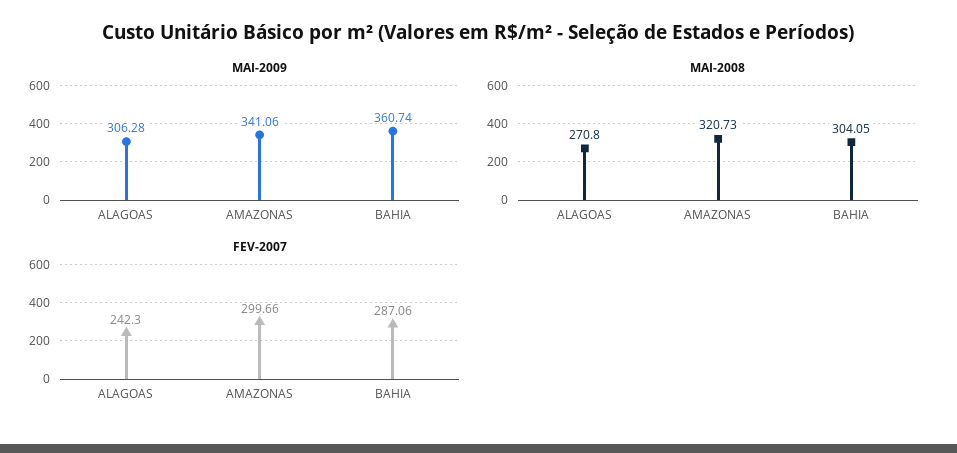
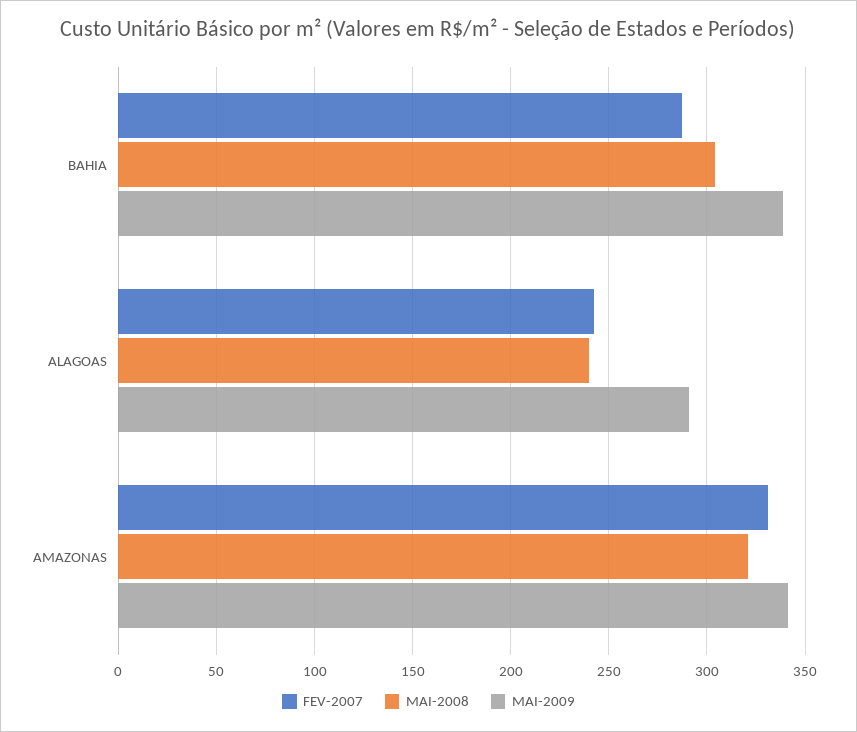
  {
    "MAI-2009": {
-     "ALAGOAS": 306.28,
+     "ALAGOAS": 290,
      "AMAZONAS": 341.06,
-     "BAHIA": 360.74
+     "BAHIA": 340
    },
    "MAI-2008": {
-     "ALAGOAS": 270.8,
+     "ALAGOAS": 240,
      "AMAZONAS": 320.73,
      "BAHIA": 304.05
    },
    "FEV-2007": {
      "ALAGOAS": 242.3,
-     "AMAZONAS": 299.66,
+     "AMAZONAS": 330,
      "BAHIA": 287.06
    }
  }

